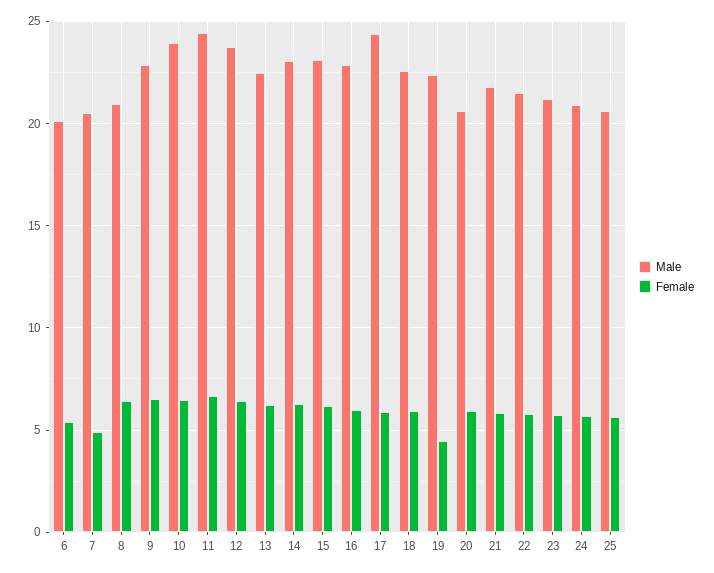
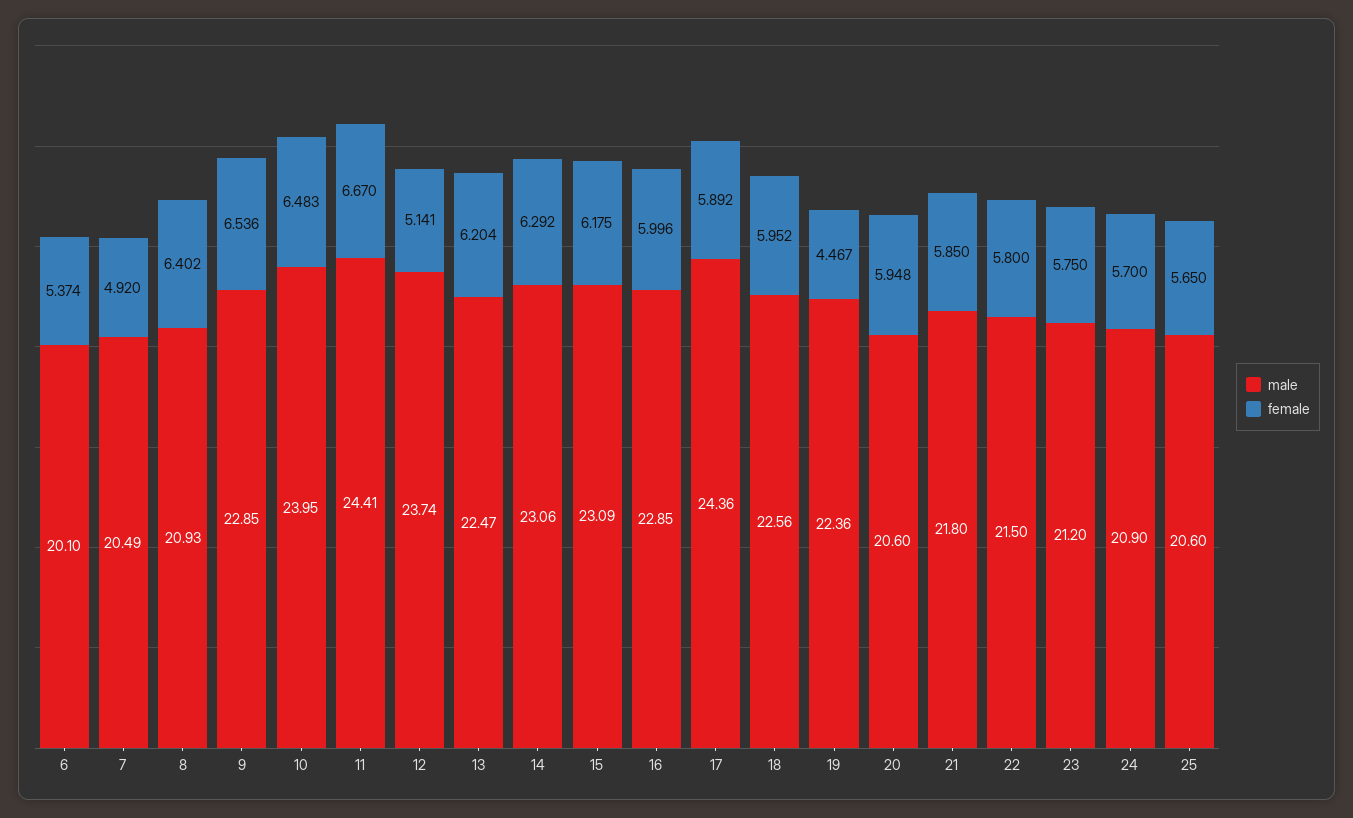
  {
    "Male": {
      "6": 20.1,
      "7": 20.49,
      "8": 20.93,
      "9": 22.85,
      "10": 23.95,
      "11": 24.41,
      "12": 23.74,
      "13": 22.47,
      "14": 23.06,
      "15": 23.09,
      "16": 22.85,
      "17": 24.36,
      "18": 22.56,
      "19": 22.36,
      "20": 20.6,
      "21": 21.8,
      "22": 21.5,
      "23": 21.2,
      "24": 20.9,
      "25": 20.6
    },
    "Female": {
      "6": 5.374,
      "7": 4.92,
      "8": 6.402,
      "9": 6.536,
      "10": 6.483,
      "11": 6.67,
-     "12": 6.5,
+     "12": 5.141,
      "13": 6.204,
      "14": 6.292,
      "15": 6.175,
      "16": 5.996,
      "17": 5.892,
      "18": 5.952,
      "19": 4.467,
      "20": 5.948,
      "21": 5.85,
      "22": 5.8,
      "23": 5.75,
      "24": 5.7,
      "25": 5.65
    }
  }

